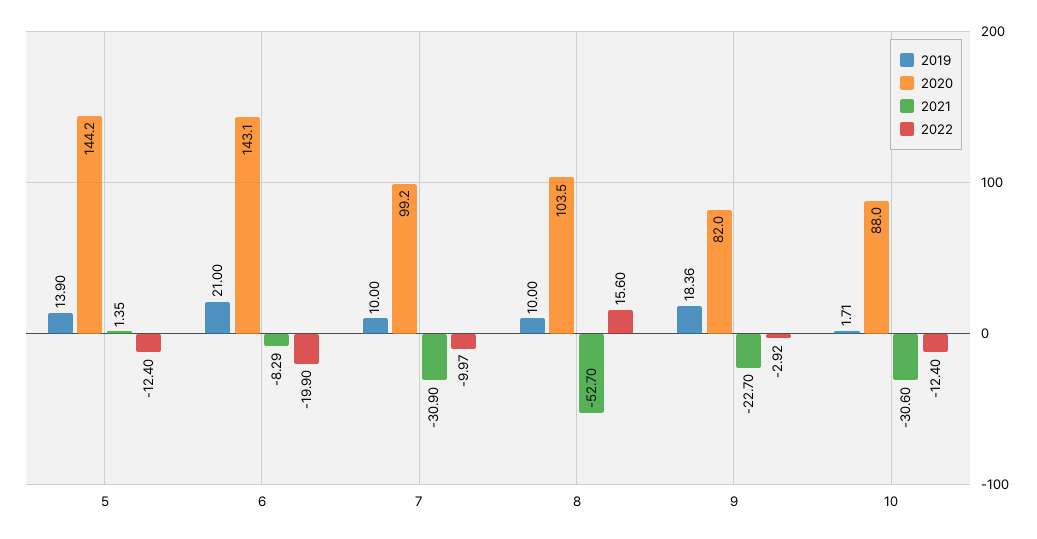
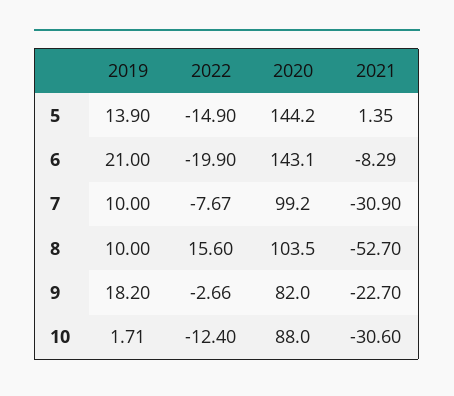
  {
    "2019": {
      "5": 13.9,
      "6": 21,
      "7": 10,
      "8": 10,
-     "9": 18.36,
+     "9": 18.2,
      "10": 1.71
    },
    "2020": {
      "5": 144.2,
      "6": 143.1,
      "7": 99.2,
      "8": 103.5,
      "9": 82,
      "10": 88
    },
    "2021": {
      "5": 1.35,
      "6": -8.29,
      "7": -30.9,
      "8": -52.7,
      "9": -22.7,
      "10": -30.6
    },
    "2022": {
-     "5": -12.4,
+     "5": -14.9,
      "6": -19.9,
-     "7": -9.97,
+     "7": -7.67,
      "8": 15.6,
-     "9": -2.92,
+     "9": -2.66,
      "10": -12.4
    }
  }

